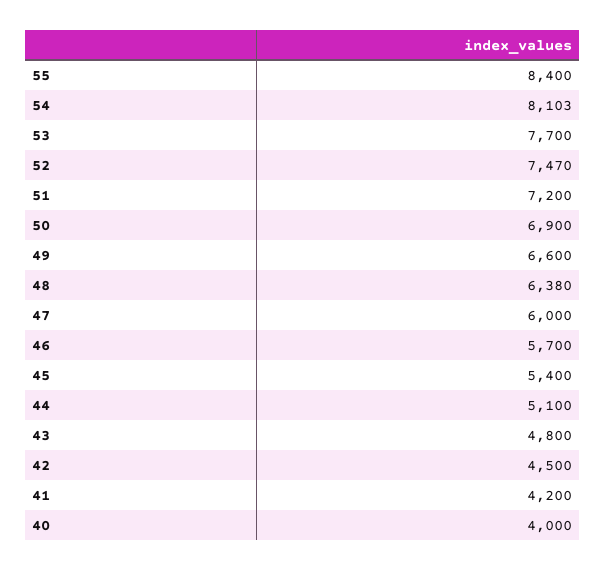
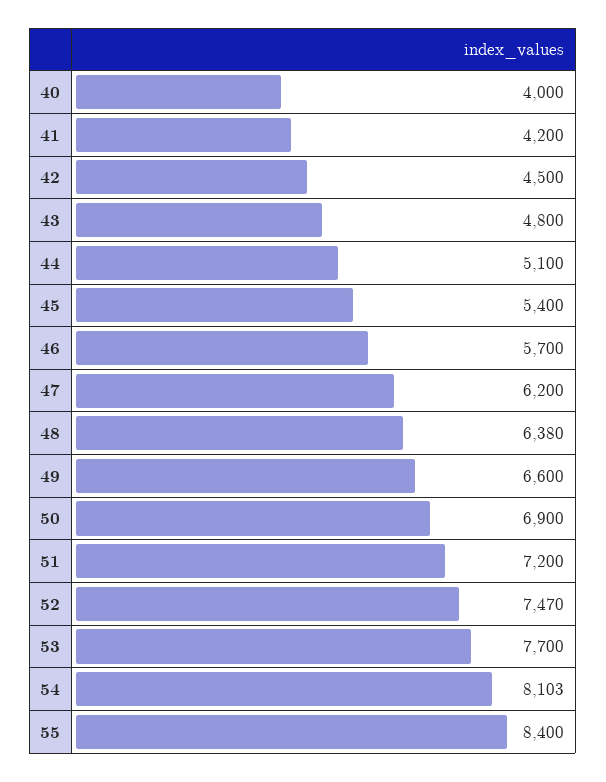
  {
    "55": 8400,
    "54": 8103,
    "53": 7700,
    "52": 7470,
    "51": 7200,
    "50": 6900,
    "49": 6600,
    "48": 6380,
-   "47": 6000,
+   "47": 6200,
    "46": 5700,
    "45": 5400,
    "44": 5100,
    "43": 4800,
    "42": 4500,
    "41": 4200,
    "40": 4000
  }

